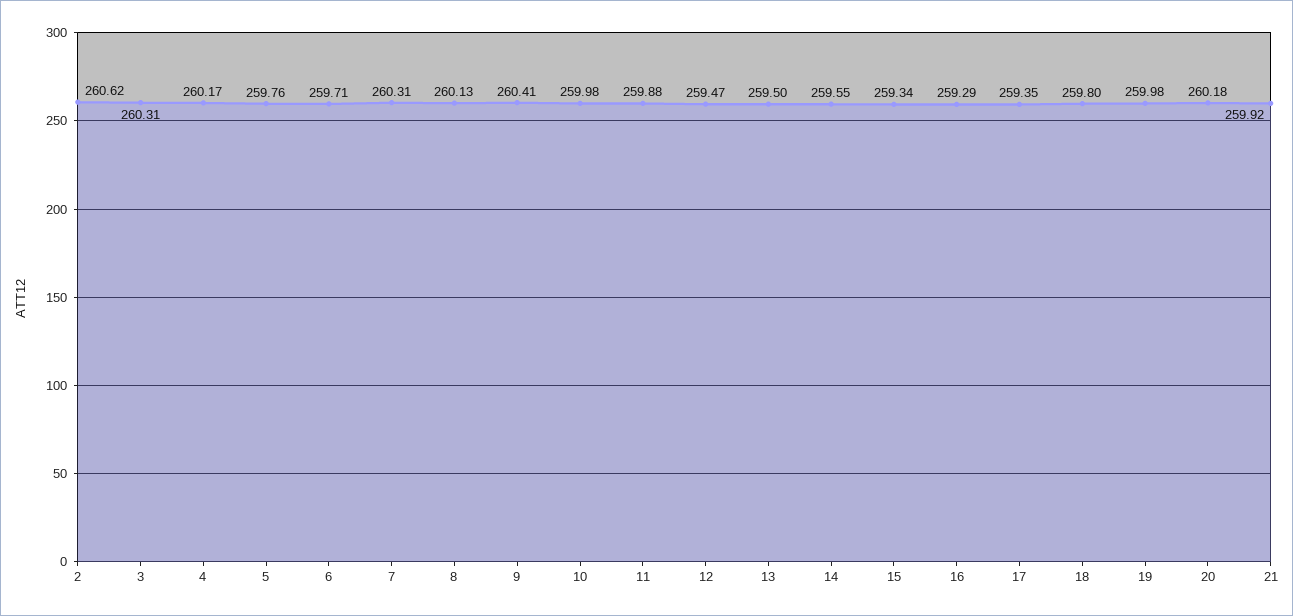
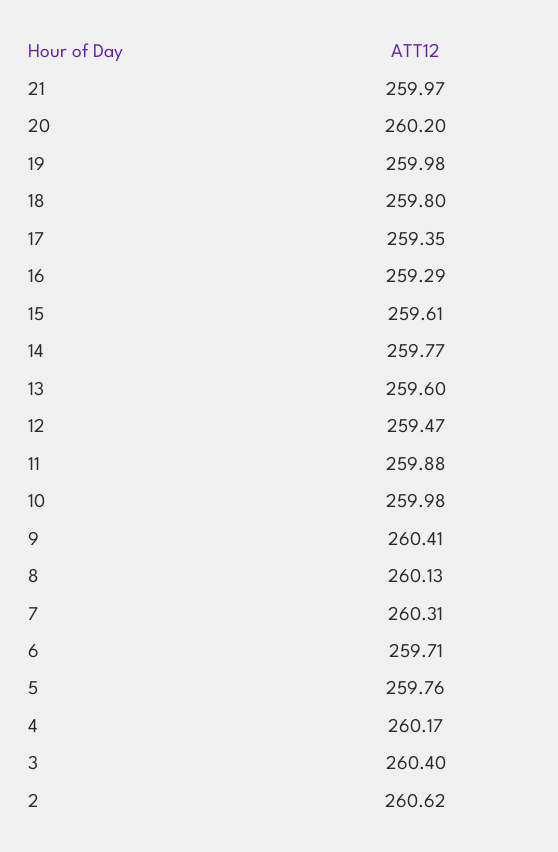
  {
    "2": 260.62,
-   "3": 260.31,
+   "3": 260.4,
    "4": 260.17,
    "5": 259.76,
    "6": 259.71,
    "7": 260.31,
    "8": 260.13,
    "9": 260.41,
    "10": 259.98,
    "11": 259.88,
    "12": 259.47,
-   "13": 259.5,
+   "13": 259.6,
-   "14": 259.55,
+   "14": 259.77,
-   "15": 259.34,
+   "15": 259.61,
    "16": 259.29,
    "17": 259.35,
    "18": 259.8,
    "19": 259.98,
-   "20": 260.18,
+   "20": 260.2,
-   "21": 259.92
+   "21": 259.97
  }

